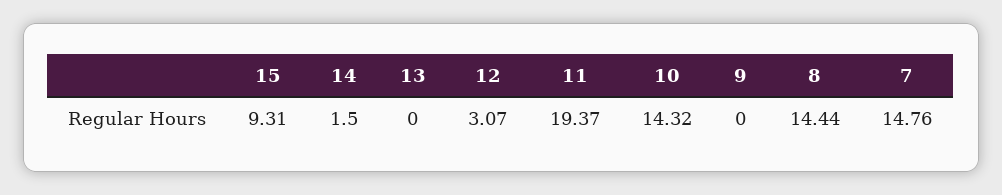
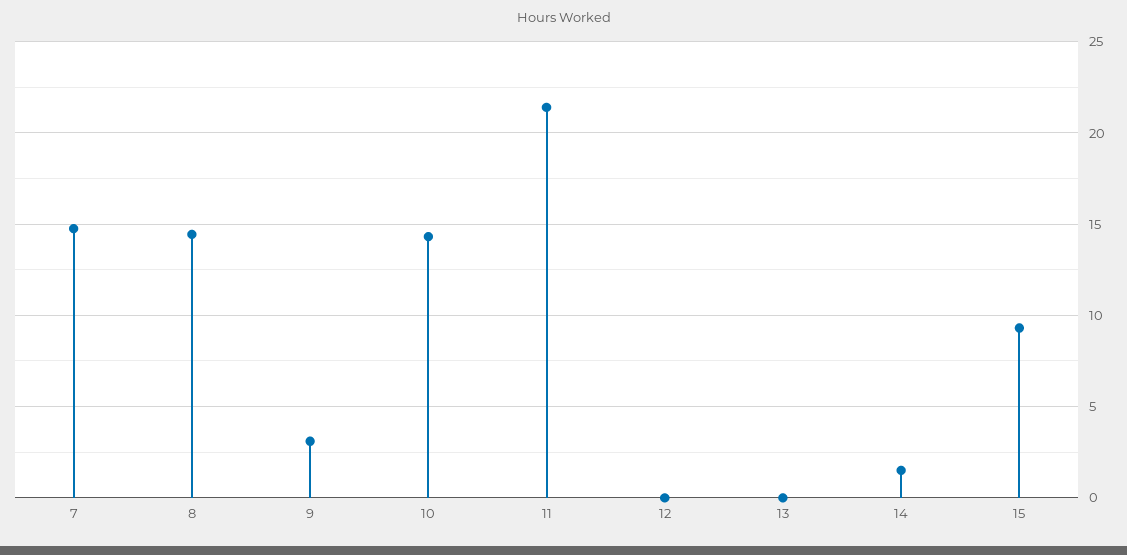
  {
    "15": 9.31,
    "14": 1.5,
    "13": 0,
-   "12": 3.07,
+   "12": 0,
-   "11": 19.37,
+   "11": 21.5,
    "10": 14.32,
-   "9": 0,
+   "9": 3,
    "8": 14.44,
    "7": 14.76
  }

